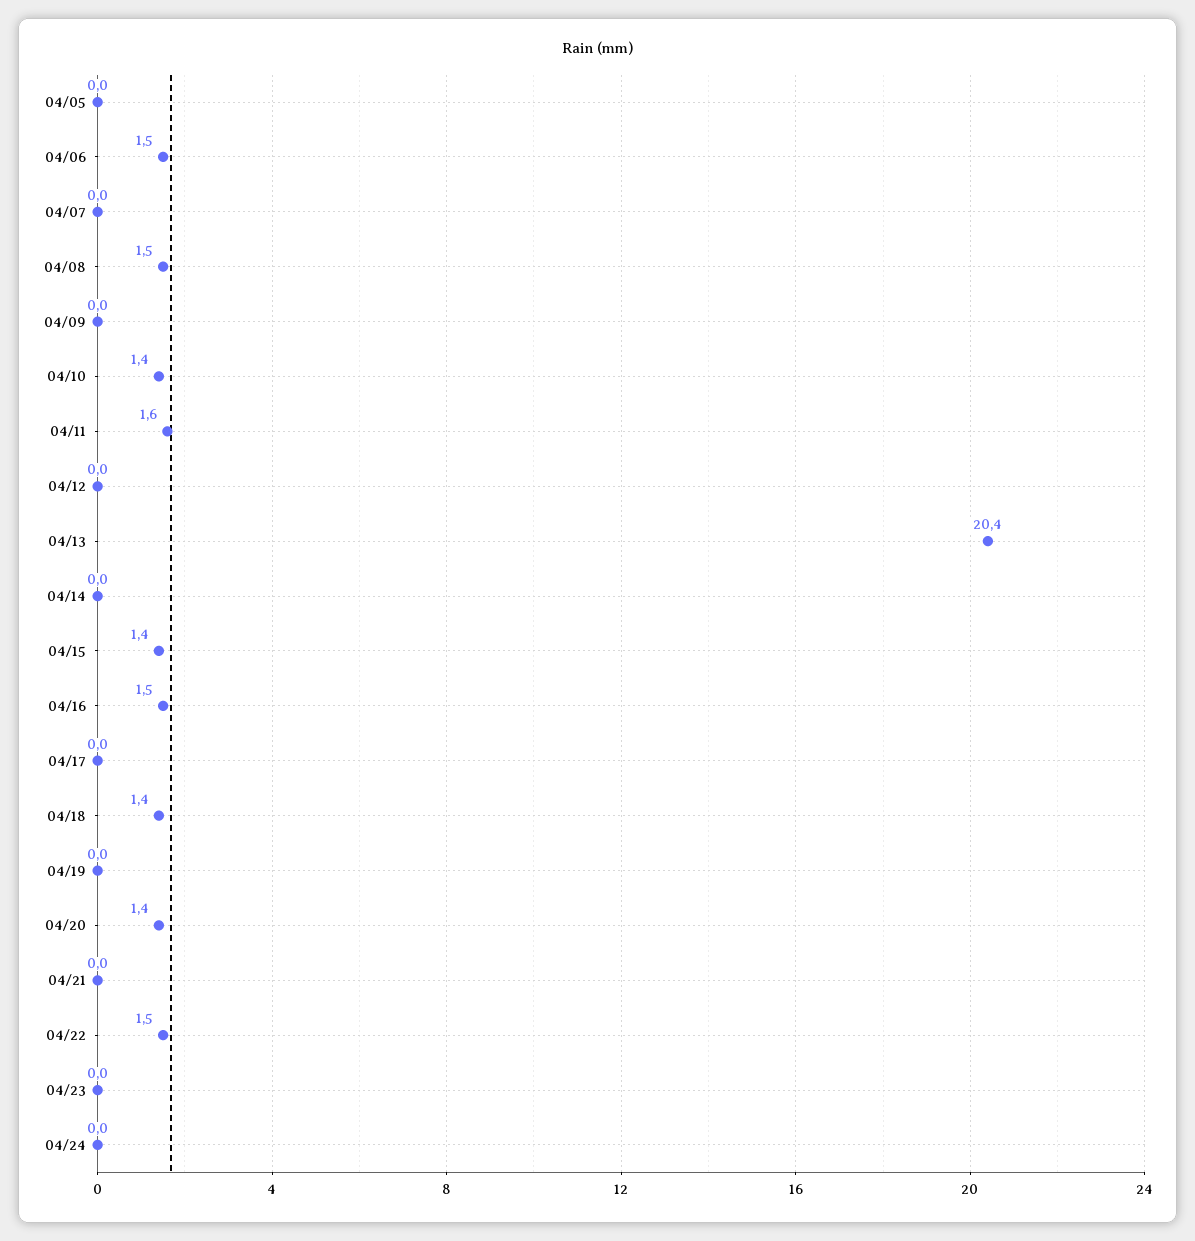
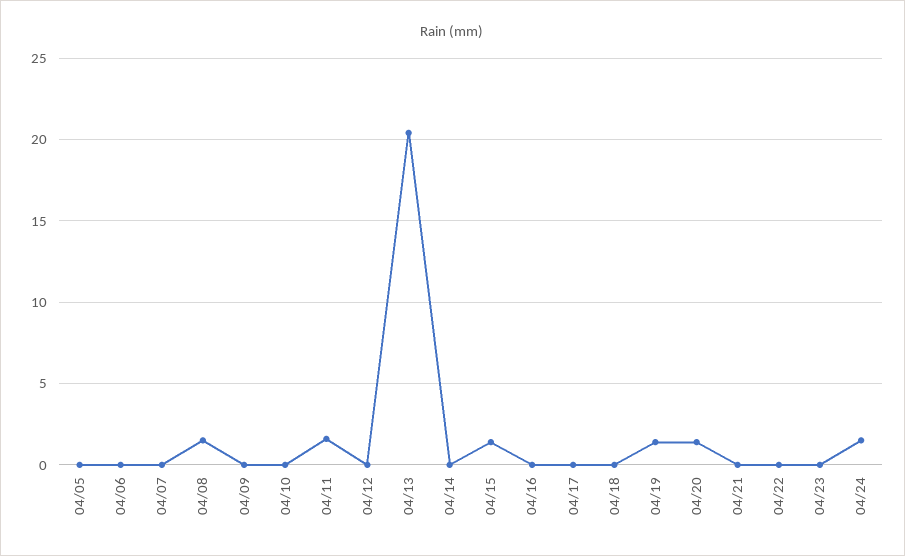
  {
    "04/05": 0,
-   "04/06": 1.5,
+   "04/06": 0,
    "04/07": 0,
    "04/08": 1.5,
    "04/09": 0,
-   "04/10": 1.4,
+   "04/10": 0,
    "04/11": 1.6,
    "04/12": 0,
    "04/13": 20.4,
    "04/14": 0,
    "04/15": 1.4,
-   "04/16": 1.5,
+   "04/16": 0,
    "04/17": 0,
-   "04/18": 1.4,
+   "04/18": 0,
-   "04/19": 0,
+   "04/19": 1.5,
    "04/20": 1.4,
    "04/21": 0,
-   "04/22": 1.5,
+   "04/22": 0,
    "04/23": 0,
-   "04/24": 0
+   "04/24": 1.5
  }

